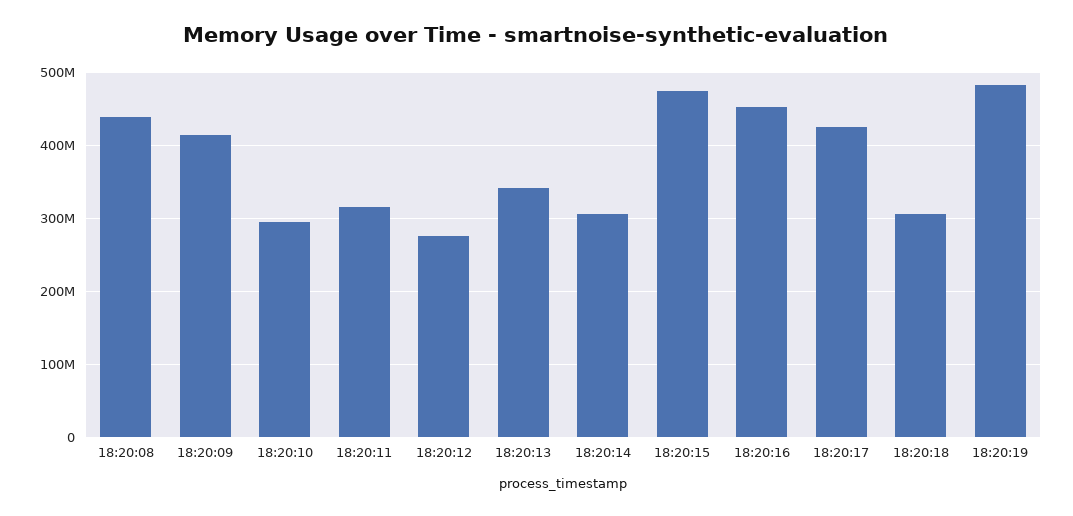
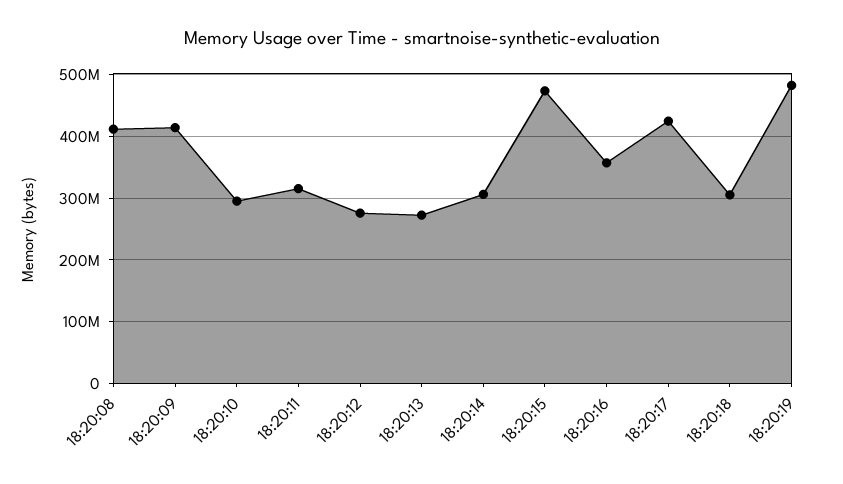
  {
-   "18:20:08": 440000000,
+   "18:20:08": 410000000,
    "18:20:09": 410000000,
    "18:20:10": 300000000,
    "18:20:11": 320000000,
    "18:20:12": 280000000,
-   "18:20:13": 340000000,
+   "18:20:13": 270000000,
    "18:20:14": 310000000,
    "18:20:15": 470000000,
-   "18:20:16": 450000000,
+   "18:20:16": 360000000,
    "18:20:17": 420000000,
    "18:20:18": 310000000,
    "18:20:19": 480000000
  }

